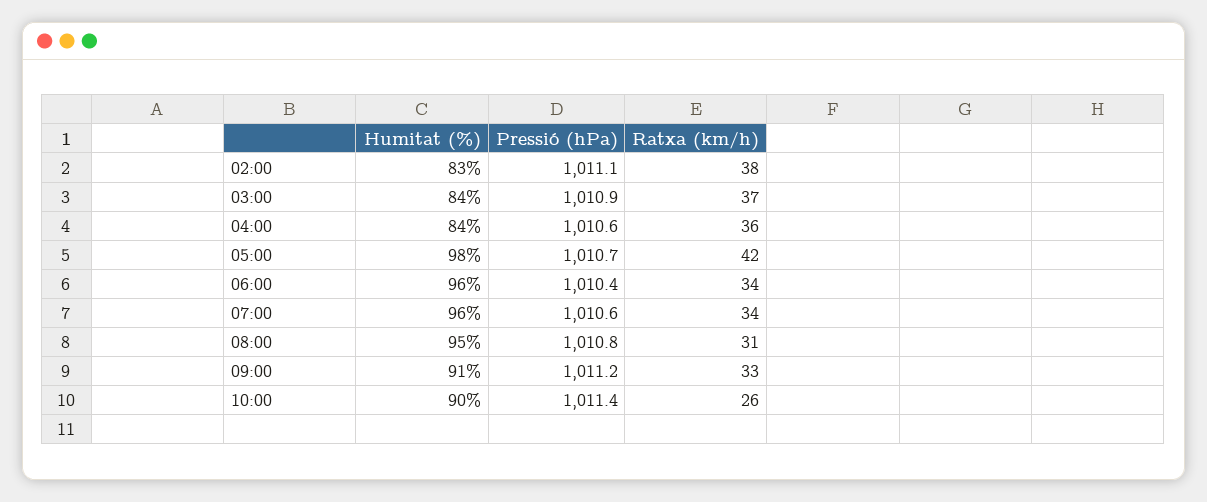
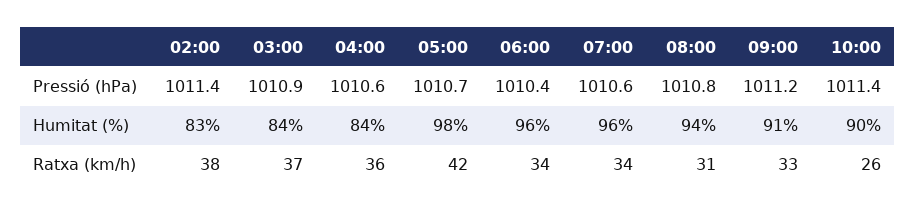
  {
    "Humitat (%)": {
      "02:00": 83,
      "03:00": 84,
      "04:00": 84,
      "05:00": 98,
      "06:00": 96,
      "07:00": 96,
-     "08:00": 95,
+     "08:00": 94,
      "09:00": 91,
      "10:00": 90
    },
    "Pressió (hPa)": {
-     "02:00": 1011.1,
+     "02:00": 1011.4,
      "03:00": 1010.9,
      "04:00": 1010.6,
      "05:00": 1010.7,
      "06:00": 1010.4,
      "07:00": 1010.6,
      "08:00": 1010.8,
      "09:00": 1011.2,
      "10:00": 1011.4
    },
    "Ratxa (km/h)": {
      "02:00": 38,
      "03:00": 37,
      "04:00": 36,
      "05:00": 42,
      "06:00": 34,
      "07:00": 34,
      "08:00": 31,
      "09:00": 33,
      "10:00": 26
    }
  }

